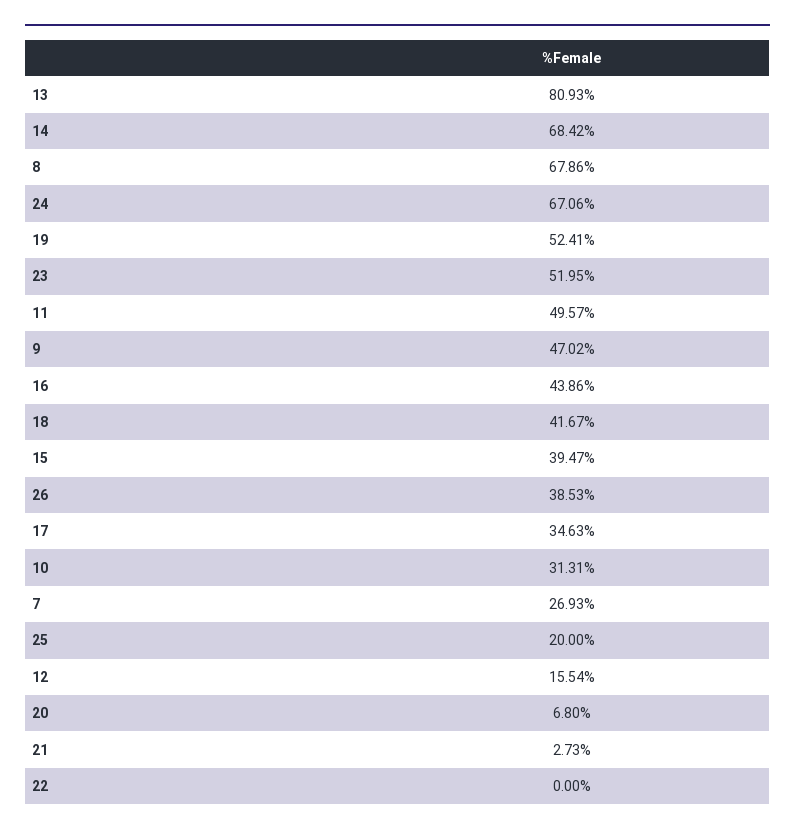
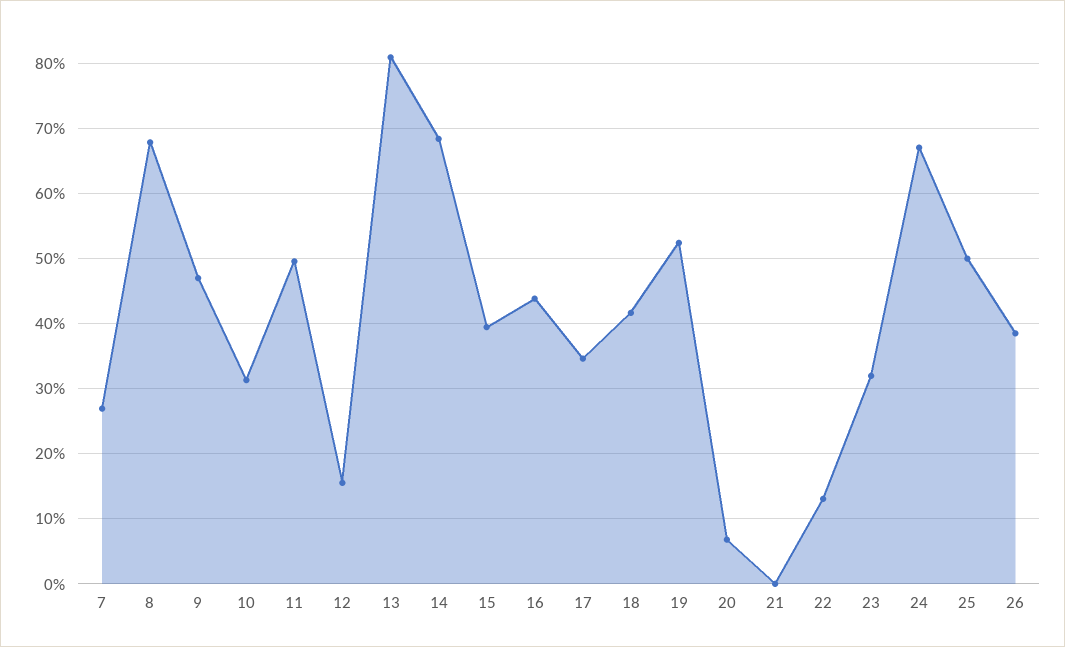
  {
    "13": 80.93,
    "14": 68.42,
    "8": 67.86,
    "24": 67.06,
    "19": 52.41,
-   "23": 51.95,
+   "23": 32,
    "11": 49.57,
    "9": 47.02,
    "16": 43.86,
    "18": 41.67,
    "15": 39.47,
    "26": 38.53,
    "17": 34.63,
    "10": 31.31,
    "7": 26.93,
-   "25": 20,
+   "25": 50,
    "12": 15.54,
    "20": 6.8,
-   "21": 2.73,
+   "21": 0,
-   "22": 0
+   "22": 13
  }

